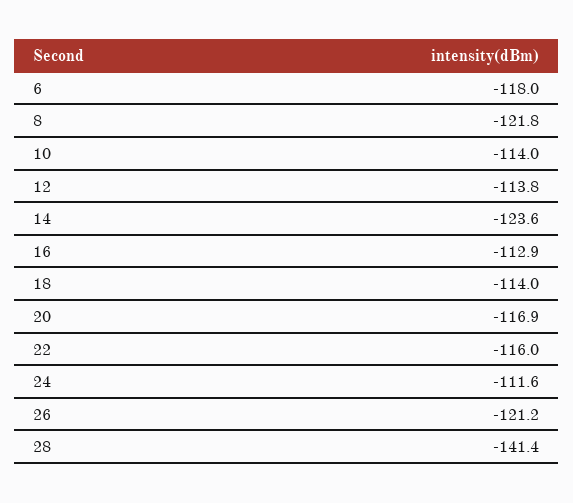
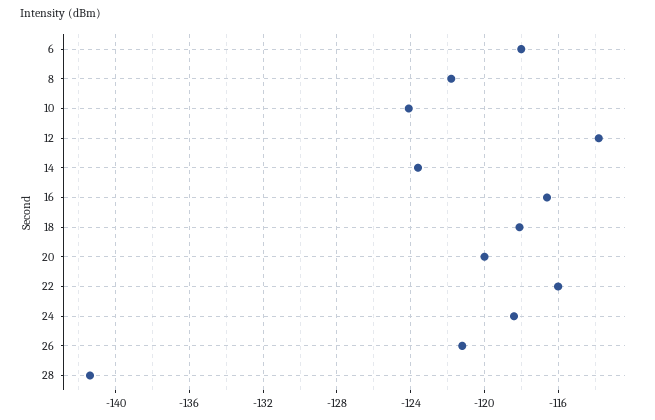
  {
    "6": -118,
    "8": -121.8,
-   "10": -114,
+   "10": -124,
    "12": -113.8,
    "14": -123.6,
-   "16": -112.9,
+   "16": -116.5,
-   "18": -114,
+   "18": -118,
-   "20": -116.9,
+   "20": -120,
    "22": -116,
-   "24": -111.6,
+   "24": -118.5,
    "26": -121.2,
    "28": -141.4
  }

